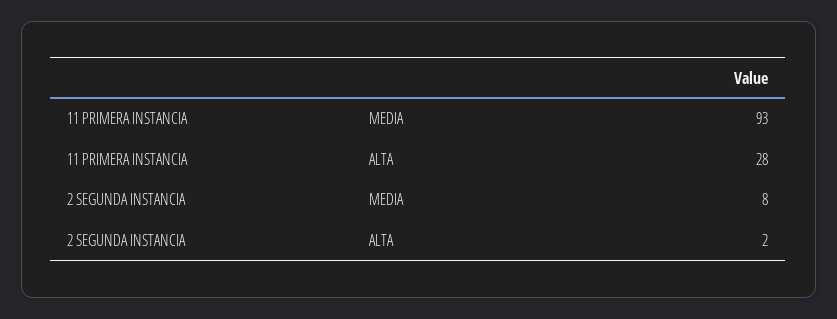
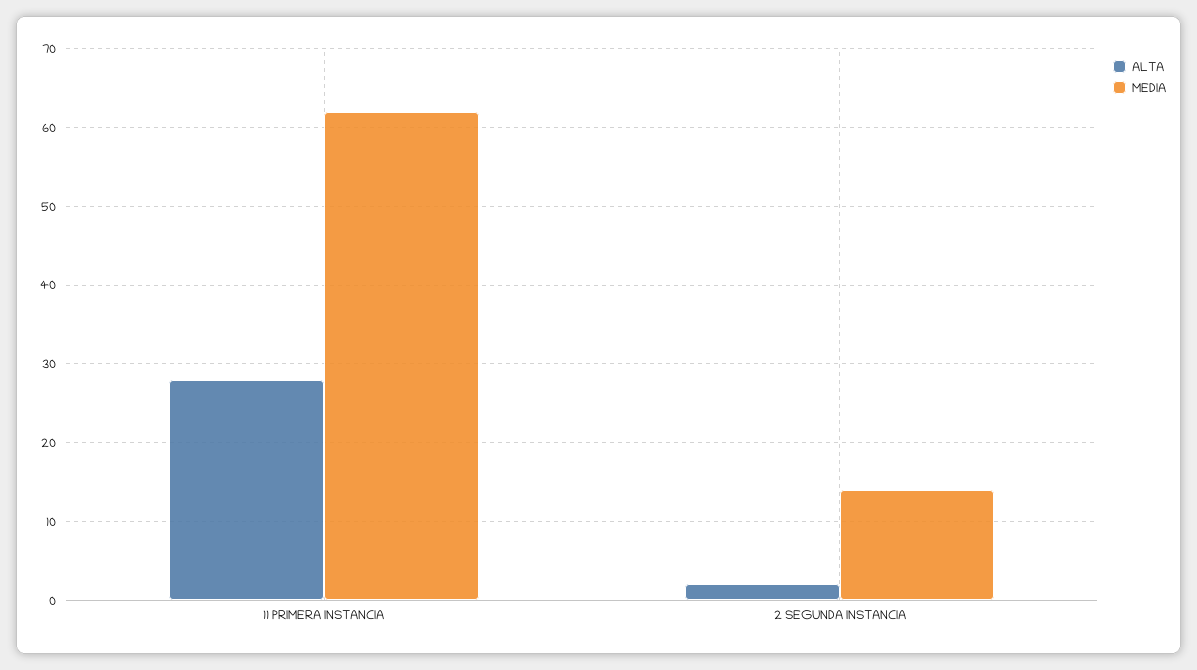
  {
    "MEDIA": {
-     "11 PRIMERA INSTANCIA": 93,
+     "11 PRIMERA INSTANCIA": 62,
-     "2 SEGUNDA INSTANCIA": 8
+     "2 SEGUNDA INSTANCIA": 14
    },
    "ALTA": {
      "11 PRIMERA INSTANCIA": 28,
      "2 SEGUNDA INSTANCIA": 2
    }
  }

